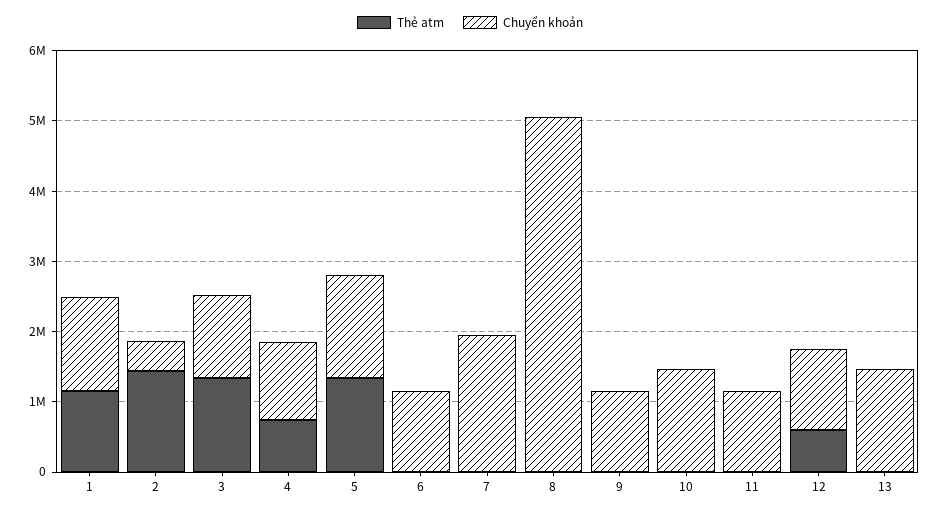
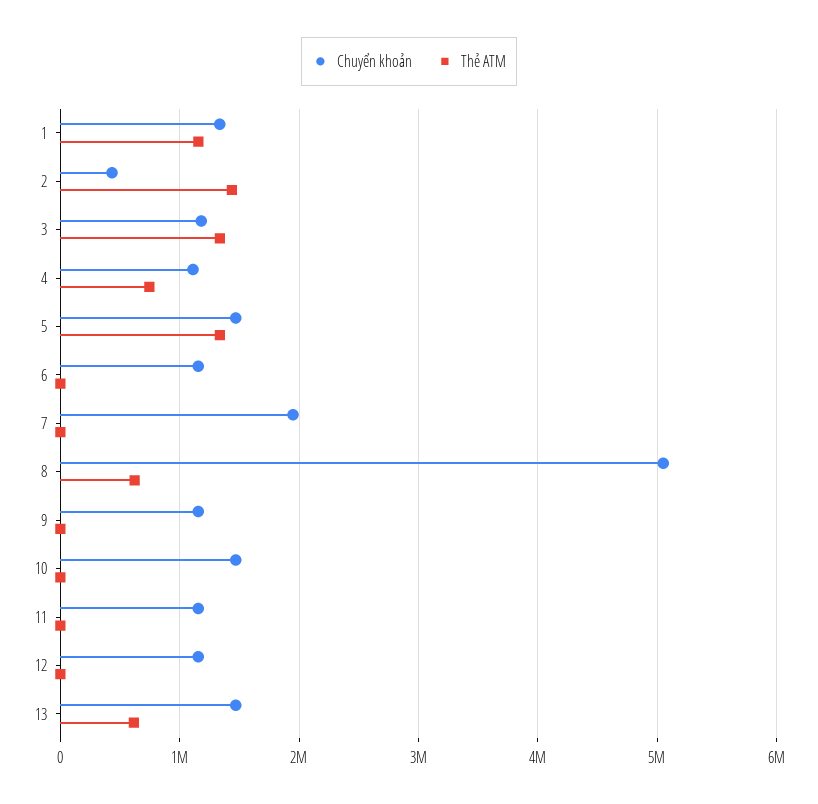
  {
    "Thẻ atm": {
      "1": 1200000,
      "2": 1400000,
      "3": 1300000,
      "4": 700000,
      "5": 1300000,
      "6": 0,
      "7": 0,
-     "8": 0,
+     "8": 600000,
      "9": 0,
      "10": 0,
      "11": 0,
-     "12": 600000,
+     "12": 0,
-     "13": 0
+     "13": 600000
    },
    "Chuyển khoản": {
      "1": 1300000,
      "2": 400000,
      "3": 1200000,
      "4": 1100000,
      "5": 1500000,
      "6": 1200000,
      "7": 1900000,
      "8": 5100000,
      "9": 1200000,
      "10": 1500000,
      "11": 1200000,
      "12": 1200000,
      "13": 1500000
    }
  }

